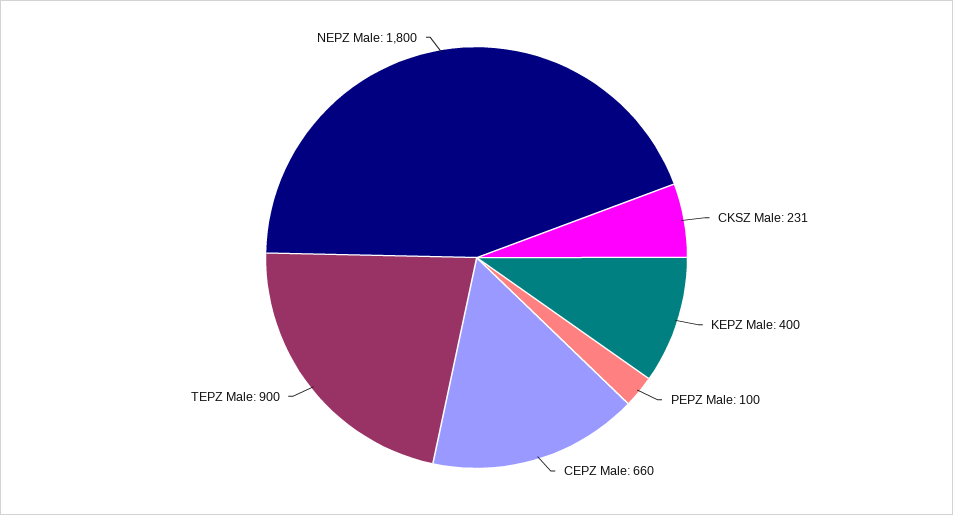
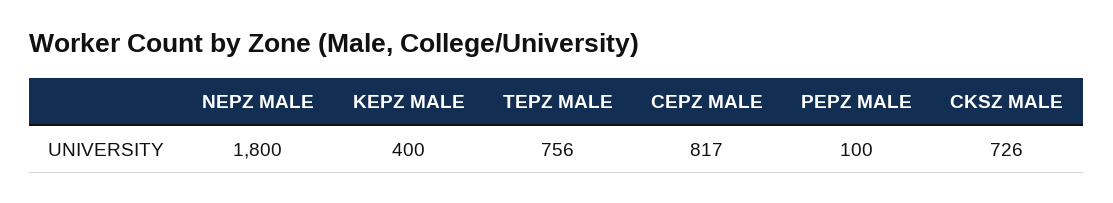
  {
-   "CKSZ Male": 231,
+   "CKSZ Male": 726,
    "KEPZ Male": 400,
    "PEPZ Male": 100,
-   "CEPZ Male": 660,
+   "CEPZ Male": 817,
-   "TEPZ Male": 900,
+   "TEPZ Male": 756,
    "NEPZ Male": 1800
  }

